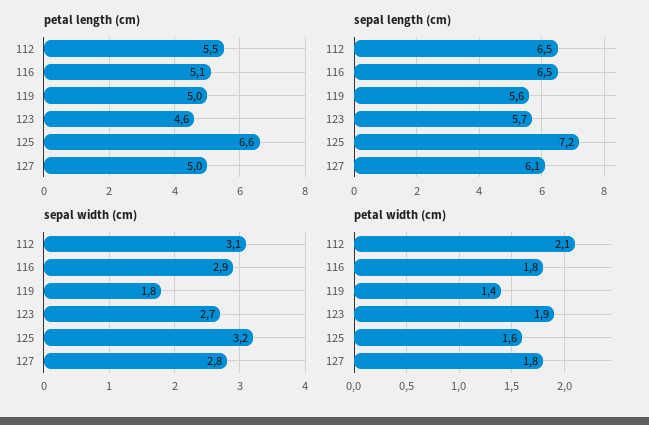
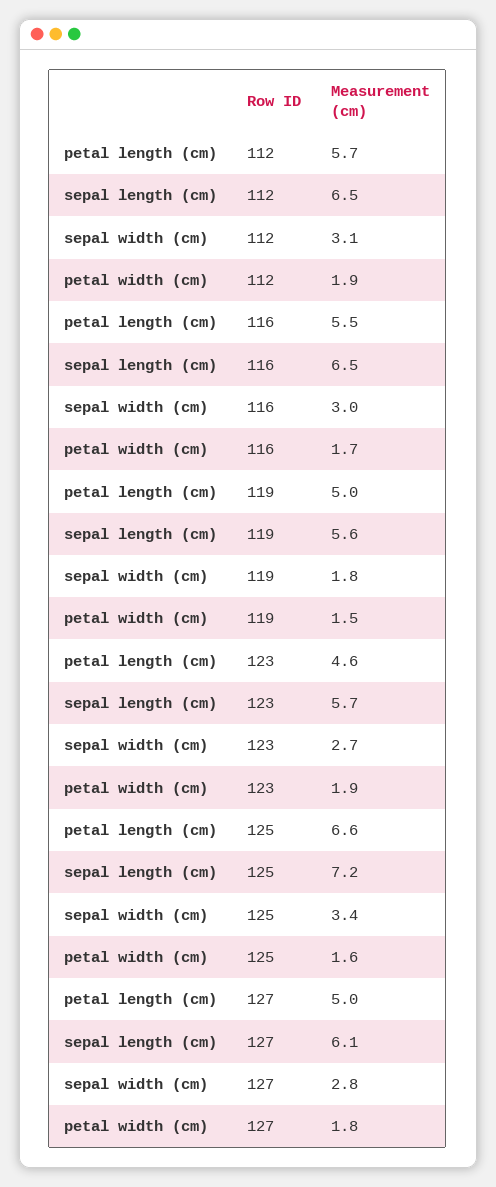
  {
    "petal length (cm)": {
-     "112": 5.5,
+     "112": 5.7,
-     "116": 5.1,
+     "116": 5.5,
      "119": 5,
      "123": 4.6,
      "125": 6.6,
      "127": 5
    },
    "sepal length (cm)": {
      "112": 6.5,
      "116": 6.5,
      "119": 5.6,
      "123": 5.7,
      "125": 7.2,
      "127": 6.1
    },
    "sepal width (cm)": {
      "112": 3.1,
-     "116": 2.9,
+     "116": 3,
      "119": 1.8,
      "123": 2.7,
-     "125": 3.2,
+     "125": 3.4,
      "127": 2.8
    },
    "petal width (cm)": {
-     "112": 2.1,
+     "112": 1.9,
-     "116": 1.8,
+     "116": 1.7,
-     "119": 1.4,
+     "119": 1.5,
      "123": 1.9,
      "125": 1.6,
      "127": 1.8
    }
  }

